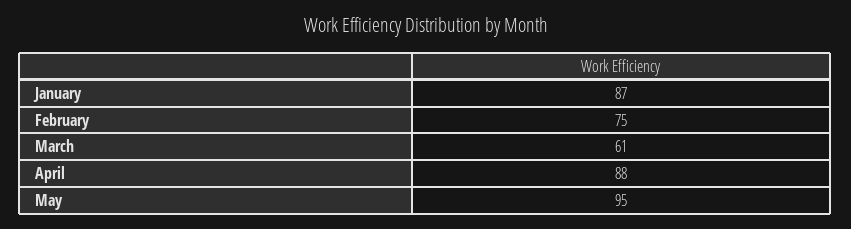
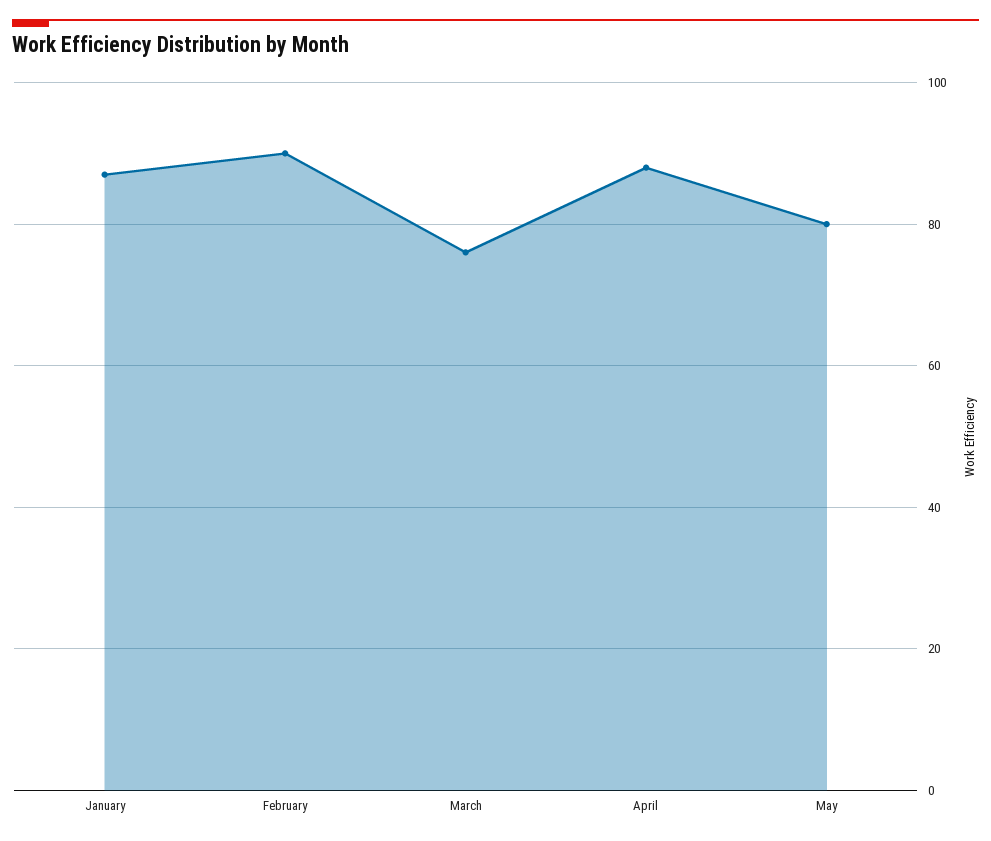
  {
    "January": 87,
-   "February": 75,
+   "February": 90,
-   "March": 61,
+   "March": 75,
    "April": 88,
-   "May": 95
+   "May": 80
  }

